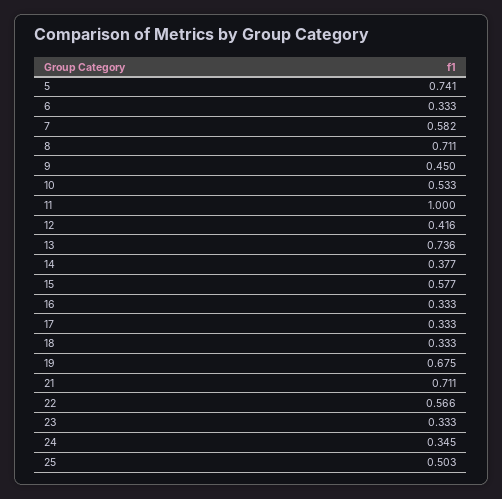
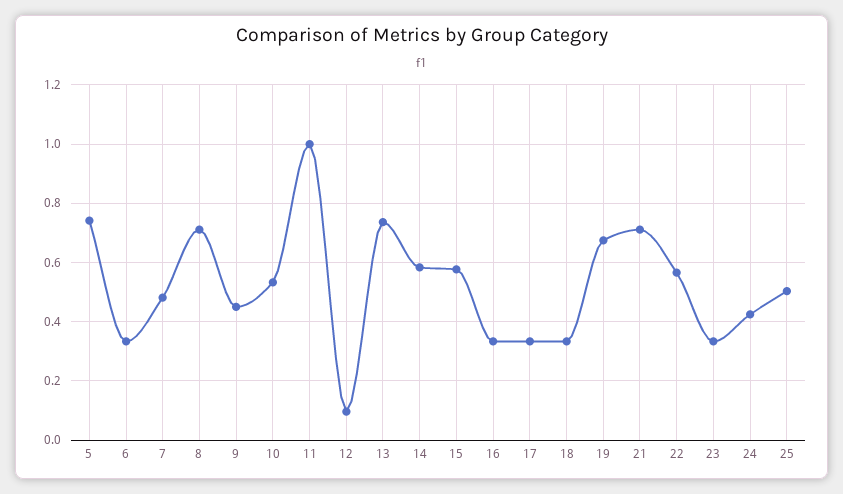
  {
    "5": 0.741,
    "6": 0.333,
-   "7": 0.582,
+   "7": 0.475,
    "8": 0.711,
    "9": 0.45,
    "10": 0.533,
    "11": 1,
-   "12": 0.416,
+   "12": 0.1,
    "13": 0.736,
-   "14": 0.377,
+   "14": 0.575,
    "15": 0.577,
    "16": 0.333,
    "17": 0.333,
    "18": 0.333,
    "19": 0.675,
    "21": 0.711,
    "22": 0.566,
    "23": 0.333,
-   "24": 0.345,
+   "24": 0.425,
    "25": 0.503
  }

